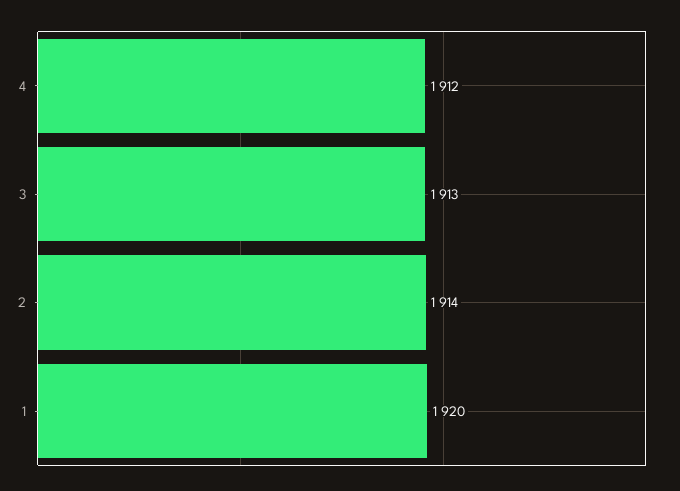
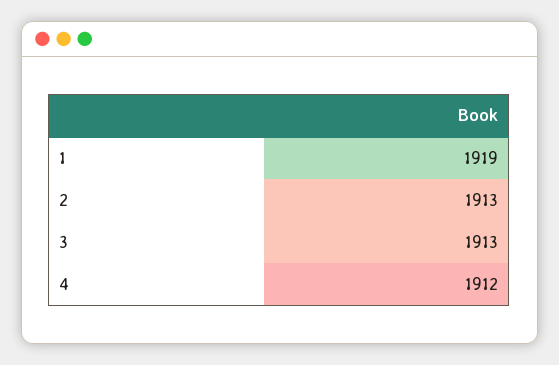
  {
    "4": 1912,
    "3": 1913,
-   "2": 1914,
+   "2": 1913,
-   "1": 1920
+   "1": 1919
  }

